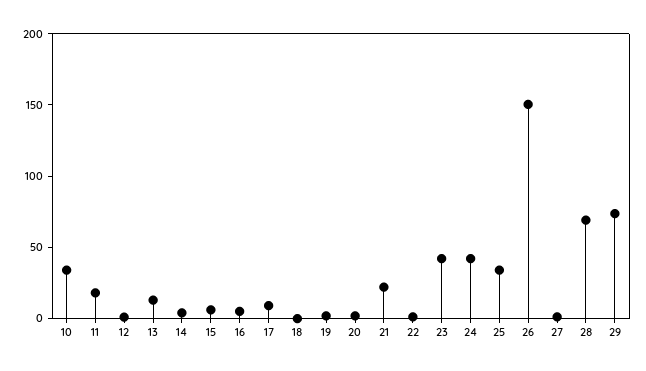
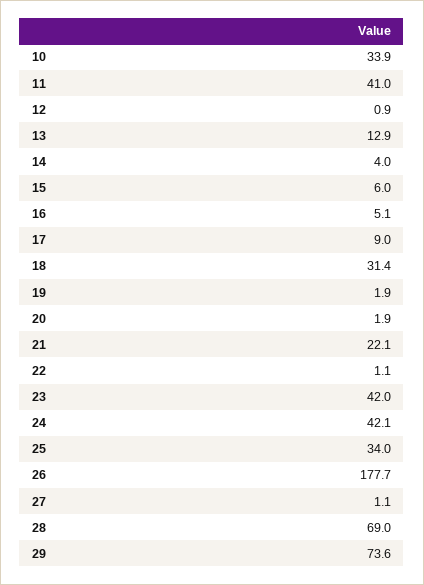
  {
    "10": 33.9,
-   "11": 20,
+   "11": 41,
    "12": 0.9,
    "13": 12.9,
    "14": 4,
    "15": 6,
    "16": 5.1,
    "17": 9,
-   "18": 0,
+   "18": 31.4,
    "19": 1.9,
    "20": 1.9,
    "21": 22.1,
    "22": 1.1,
    "23": 42,
    "24": 42.1,
    "25": 34,
-   "26": 150,
+   "26": 177.7,
    "27": 1.1,
    "28": 69,
    "29": 73.6
  }

